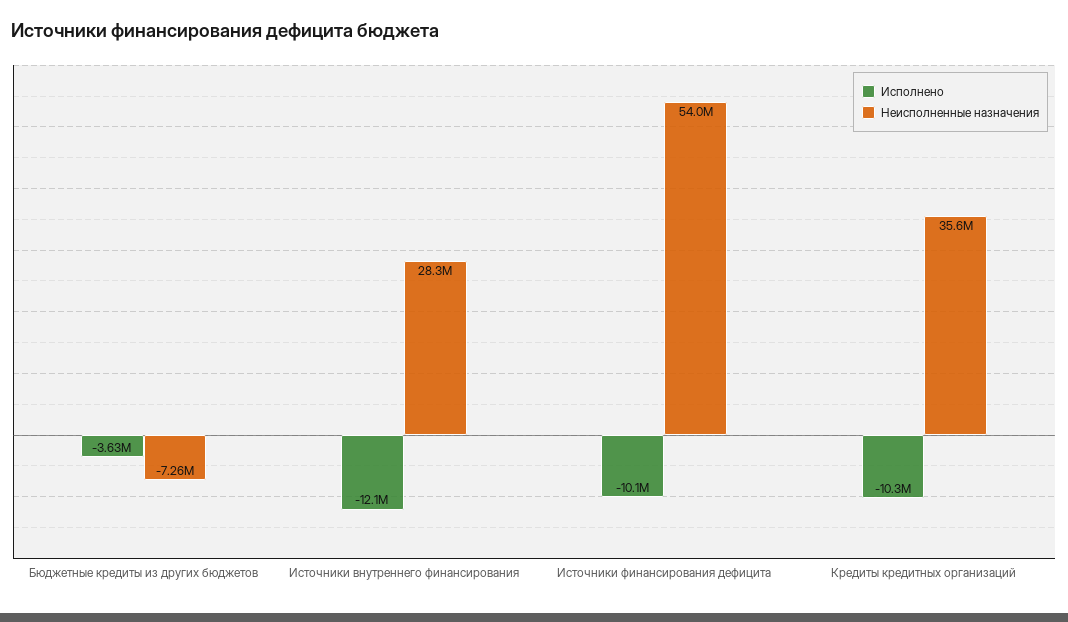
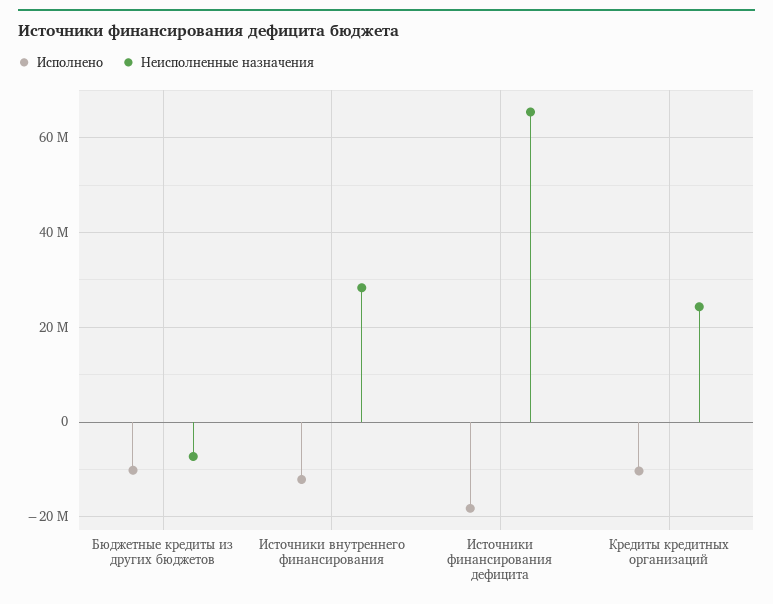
  {
    "Исполнено": {
-     "Бюджетные кредиты из других бюджетов": -3630000,
+     "Бюджетные кредиты из других бюджетов": -10000000,
      "Источники внутреннего финансирования": -12100000,
-     "Источники финансирования дефицита": -10100000,
+     "Источники финансирования дефицита": -18000000,
      "Кредиты кредитных организаций": -10300000
    },
    "Неисполненные назначения": {
      "Бюджетные кредиты из других бюджетов": -7260000,
      "Источники внутреннего финансирования": 28300000,
-     "Источники финансирования дефицита": 54000000,
+     "Источники финансирования дефицита": 66000000,
-     "Кредиты кредитных организаций": 35600000
+     "Кредиты кредитных организаций": 24000000
    }
  }

